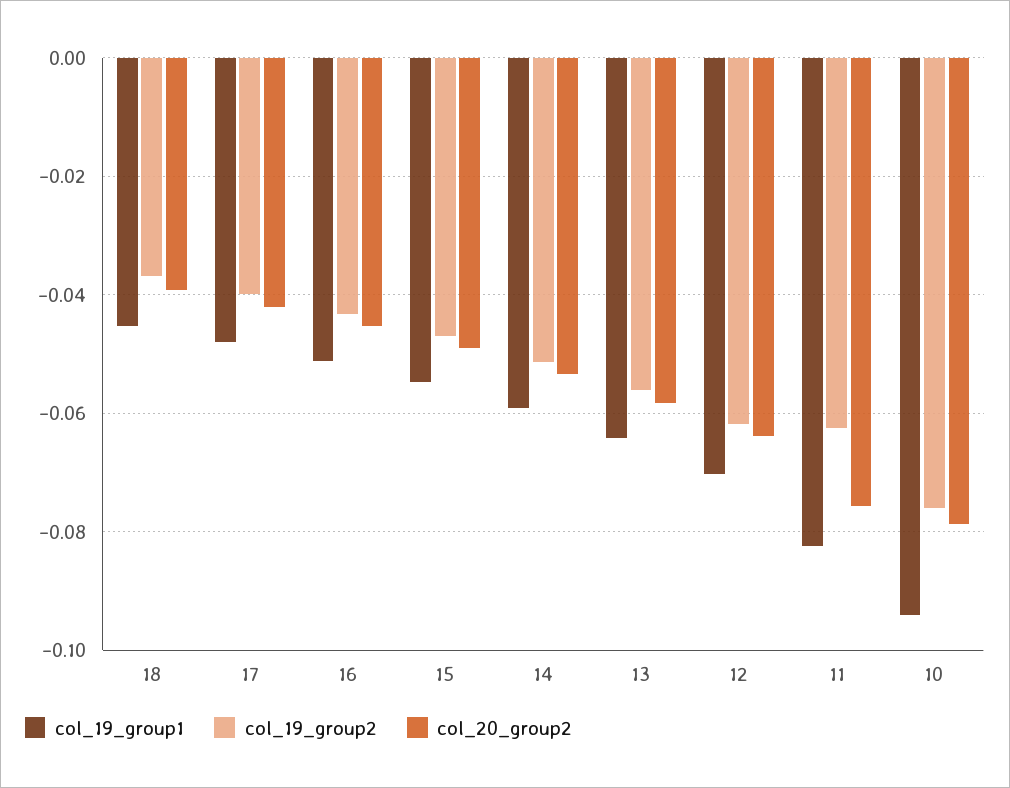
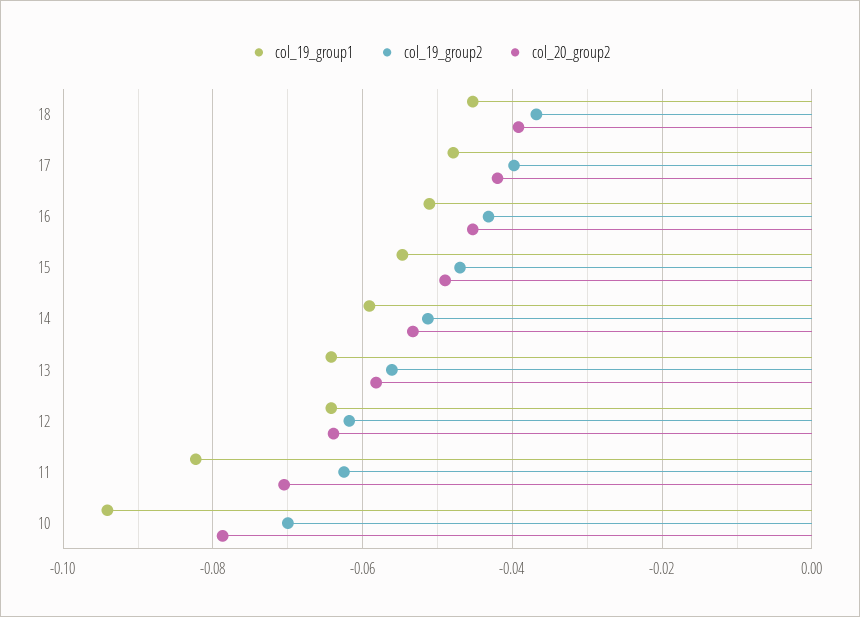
  {
    "col_19_group1": {
      "18": -0.046,
      "17": -0.048,
      "16": -0.052,
      "15": -0.054,
      "14": -0.06,
      "13": -0.064,
-     "12": -0.07,
+     "12": -0.064,
      "11": -0.082,
      "10": -0.094
    },
    "col_19_group2": {
      "18": -0.036,
      "17": -0.04,
      "16": -0.044,
      "15": -0.048,
      "14": -0.052,
      "13": -0.056,
      "12": -0.062,
      "11": -0.062,
-     "10": -0.076
+     "10": -0.07
    },
    "col_20_group2": {
      "18": -0.04,
      "17": -0.042,
      "16": -0.046,
      "15": -0.05,
      "14": -0.054,
      "13": -0.058,
      "12": -0.064,
-     "11": -0.076,
+     "11": -0.07,
      "10": -0.078
    }
  }

